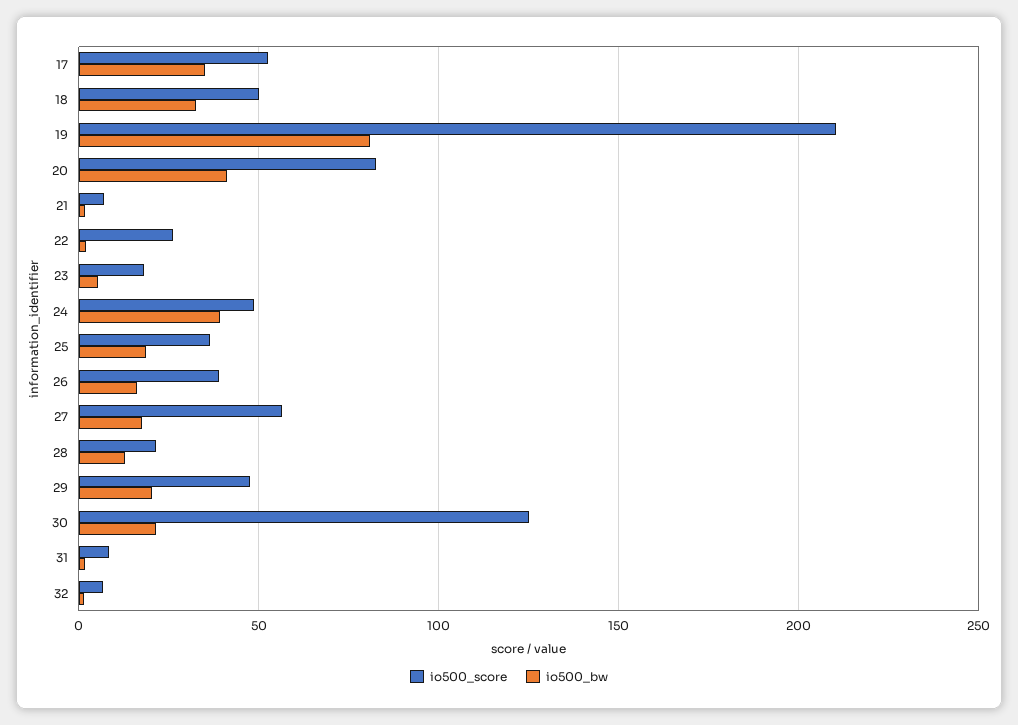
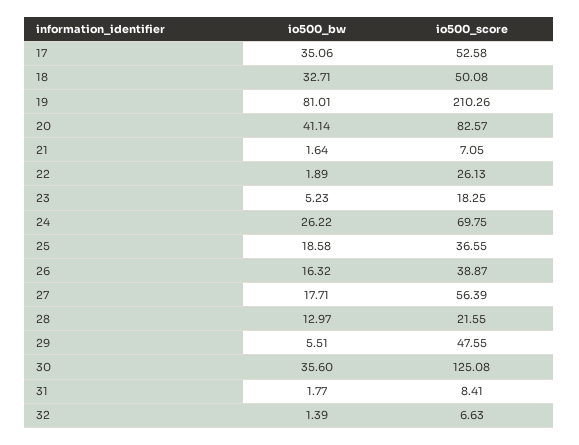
  {
    "io500_score": {
      "17": 52.58,
      "18": 50.08,
      "19": 210.26,
      "20": 82.57,
      "21": 7.05,
      "22": 26.13,
      "23": 18.25,
-     "24": 50,
+     "24": 69.75,
      "25": 36.55,
      "26": 38.87,
      "27": 56.39,
      "28": 21.55,
      "29": 47.55,
      "30": 125.08,
      "31": 8.41,
      "32": 6.63
    },
    "io500_bw": {
      "17": 35.06,
      "18": 32.71,
      "19": 81.01,
      "20": 41.14,
      "21": 1.64,
      "22": 1.89,
      "23": 5.23,
-     "24": 40,
+     "24": 26.22,
      "25": 18.58,
      "26": 16.32,
      "27": 17.71,
      "28": 12.97,
-     "29": 20,
+     "29": 5.51,
-     "30": 20,
+     "30": 35.6,
      "31": 1.77,
      "32": 1.39
    }
  }

